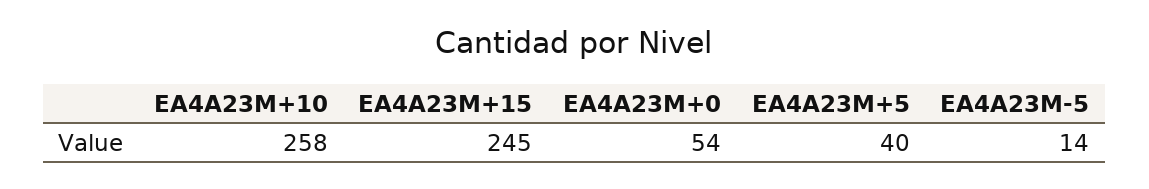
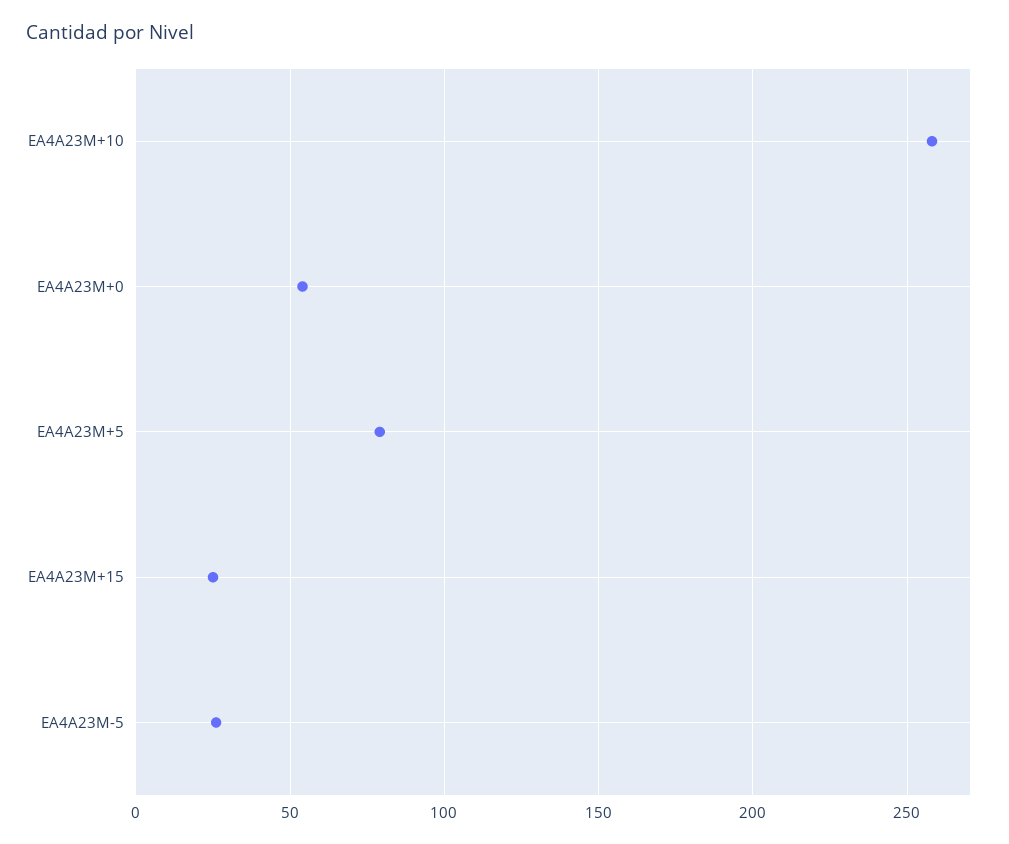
  {
    "EA4A23M+10": 258,
-   "EA4A23M+15": 245,
+   "EA4A23M+15": 25,
    "EA4A23M+0": 54,
-   "EA4A23M+5": 40,
+   "EA4A23M+5": 80,
-   "EA4A23M-5": 14
+   "EA4A23M-5": 25
  }

